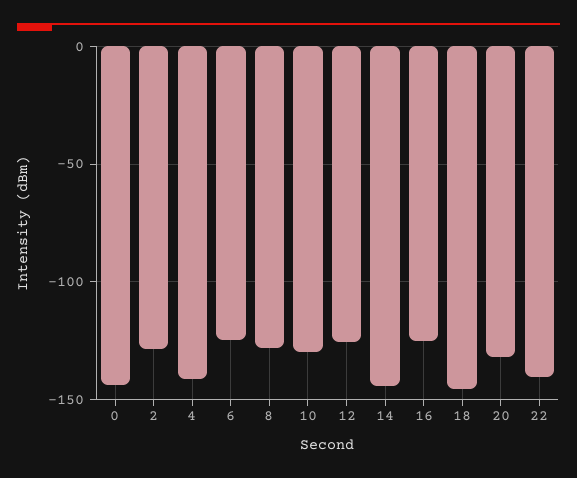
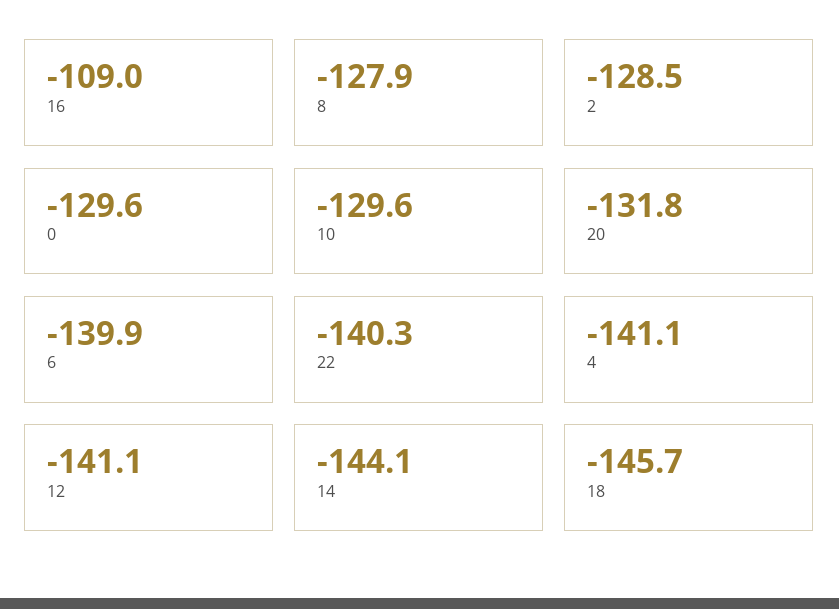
  {
-   "0": -145,
+   "0": -129.6,
    "2": -128.5,
    "4": -141.1,
-   "6": -125,
+   "6": -139.9,
    "8": -127.9,
    "10": -129.6,
-   "12": -125,
+   "12": -141.1,
    "14": -144.1,
-   "16": -125,
+   "16": -109,
    "18": -145.7,
    "20": -131.8,
    "22": -140.3
  }

